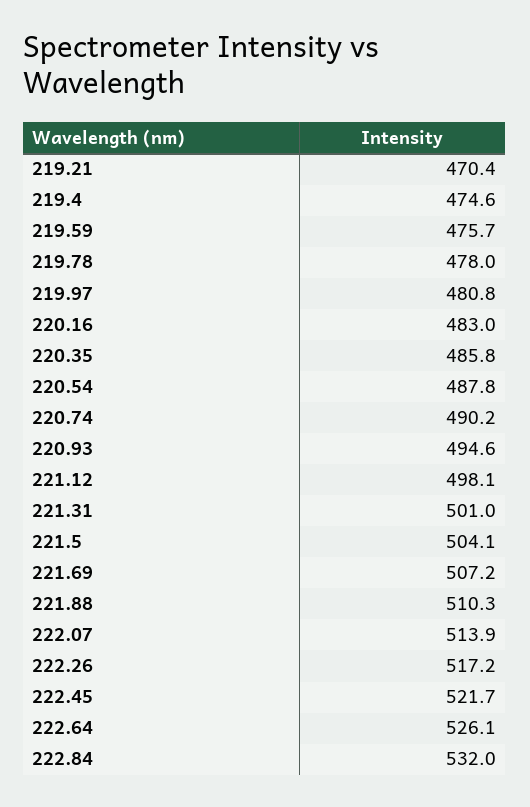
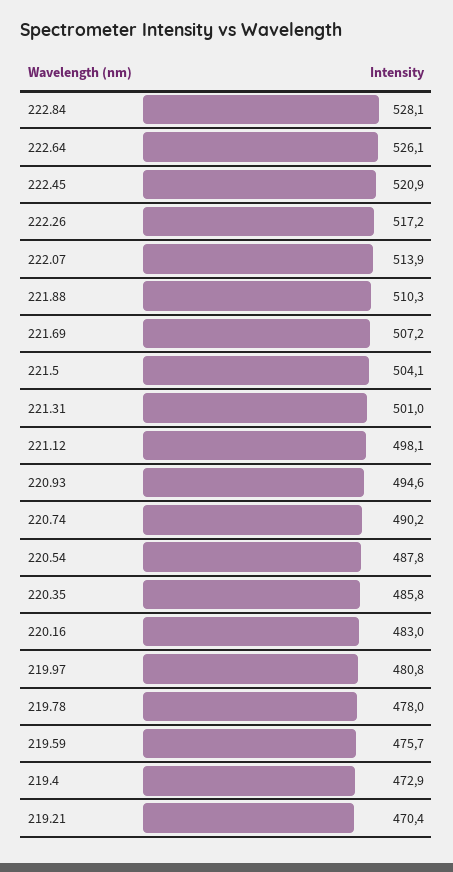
  {
    "219.21": 470.4,
-   "219.4": 474.6,
+   "219.4": 472.9,
    "219.59": 475.7,
    "219.78": 478,
    "219.97": 480.8,
    "220.16": 483,
    "220.35": 485.8,
    "220.54": 487.8,
    "220.74": 490.2,
    "220.93": 494.6,
    "221.12": 498.1,
    "221.31": 501,
    "221.5": 504.1,
    "221.69": 507.2,
    "221.88": 510.3,
    "222.07": 513.9,
    "222.26": 517.2,
-   "222.45": 521.7,
+   "222.45": 520.9,
    "222.64": 526.1,
-   "222.84": 532
+   "222.84": 528.1
  }

